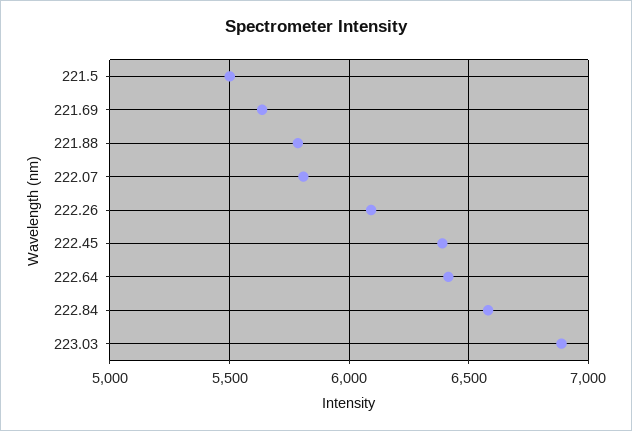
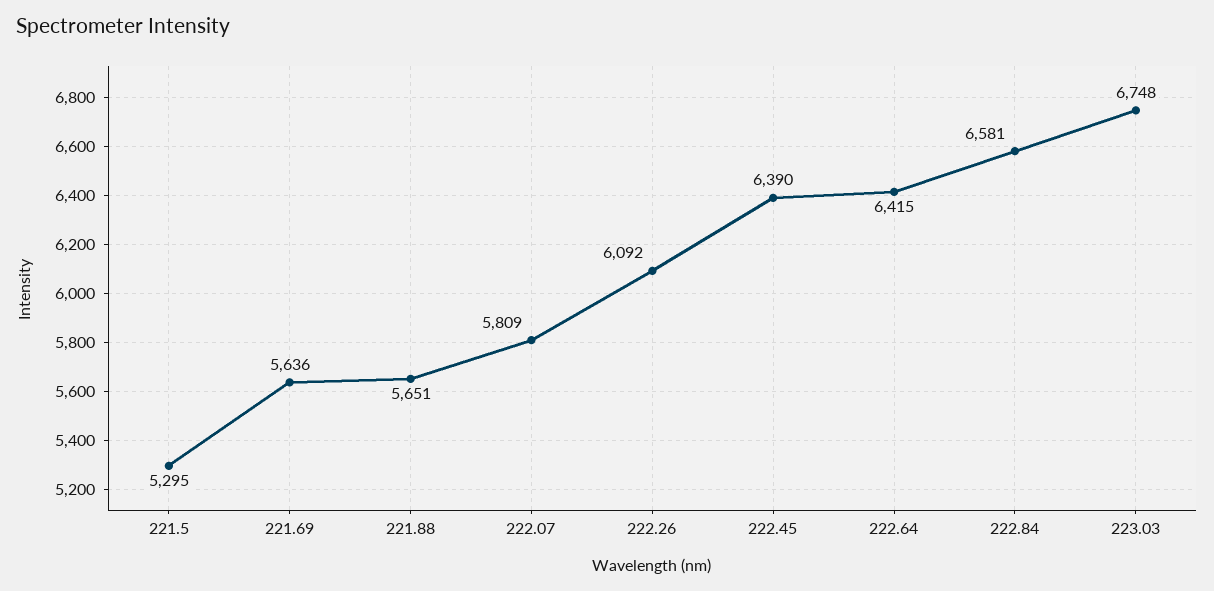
  {
-   "221.5": 5500,
+   "221.5": 5295,
    "221.69": 5636,
-   "221.88": 5800,
+   "221.88": 5651,
    "222.07": 5809,
    "222.26": 6092,
    "222.45": 6390,
    "222.64": 6415,
    "222.84": 6581,
-   "223.03": 6900
+   "223.03": 6748
  }

